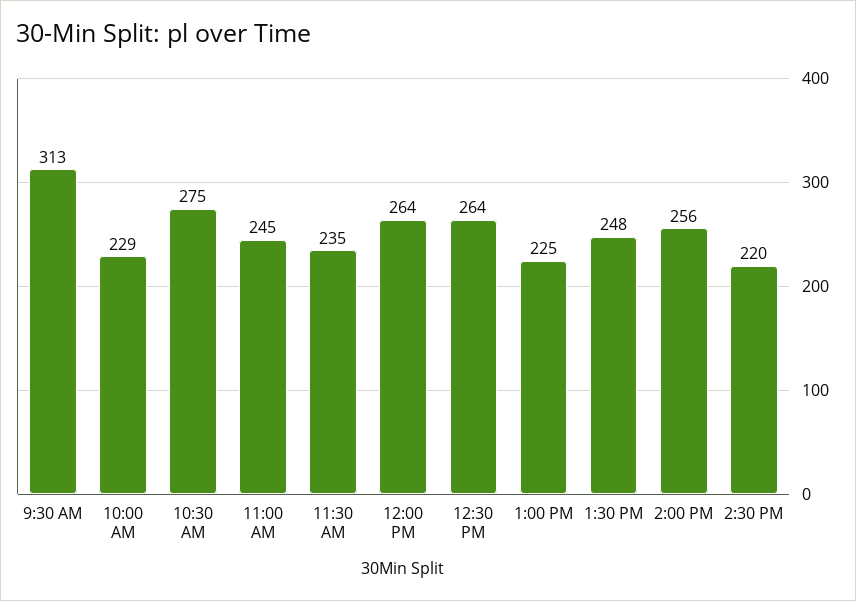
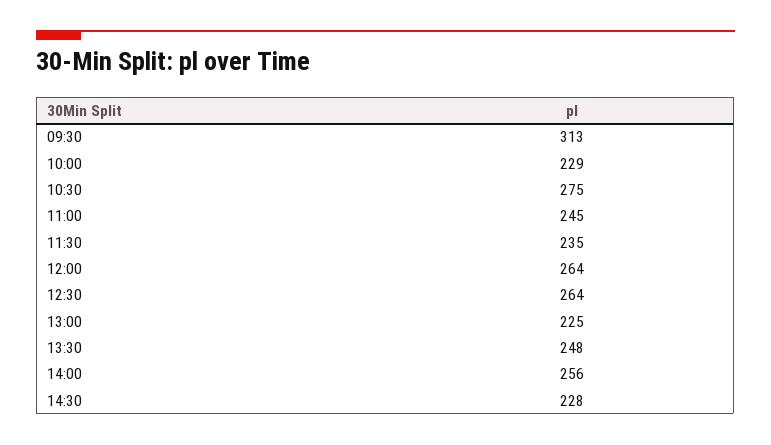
  {
    "9:30 AM": 313,
    "10:00 AM": 229,
    "10:30 AM": 275,
    "11:00 AM": 245,
    "11:30 AM": 235,
    "12:00 PM": 264,
    "12:30 PM": 264,
    "1:00 PM": 225,
    "1:30 PM": 248,
    "2:00 PM": 256,
-   "2:30 PM": 220
+   "2:30 PM": 228
  }

